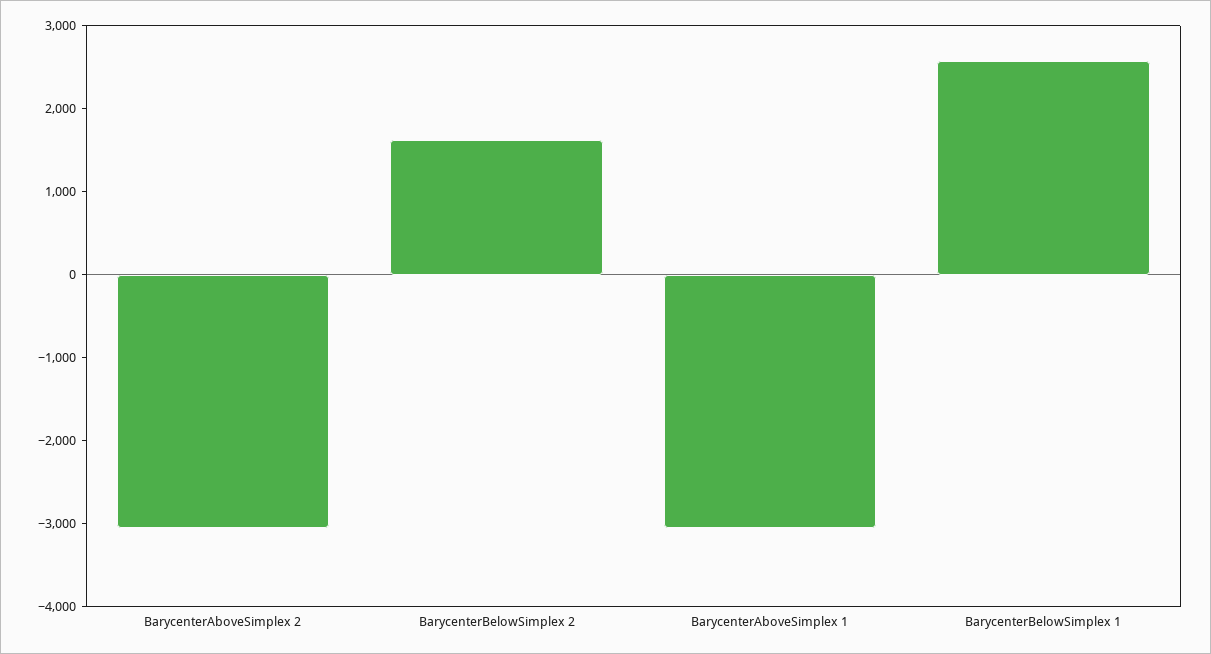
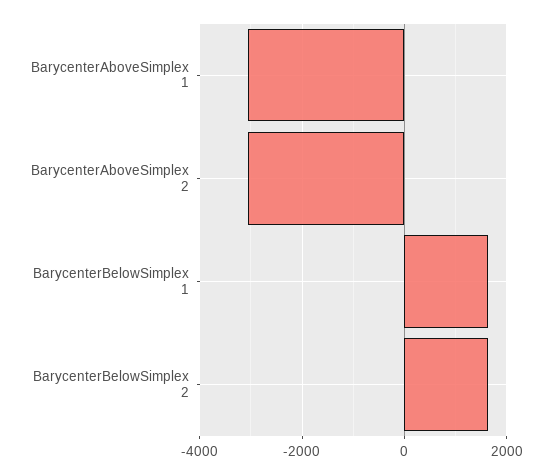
  {
    "BarycenterAboveSimplex 2": -3000,
    "BarycenterBelowSimplex 2": 1600,
    "BarycenterAboveSimplex 1": -3000,
-   "BarycenterBelowSimplex 1": 2600
+   "BarycenterBelowSimplex 1": 1600
  }

